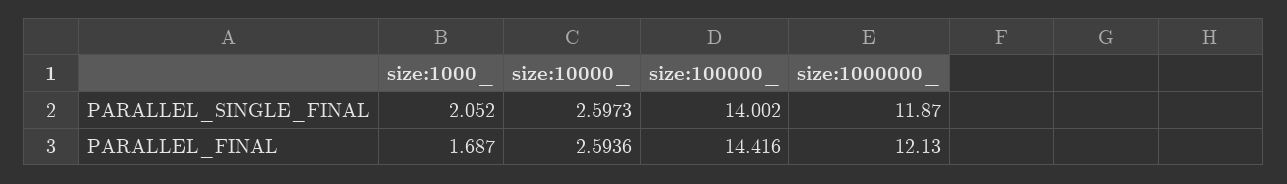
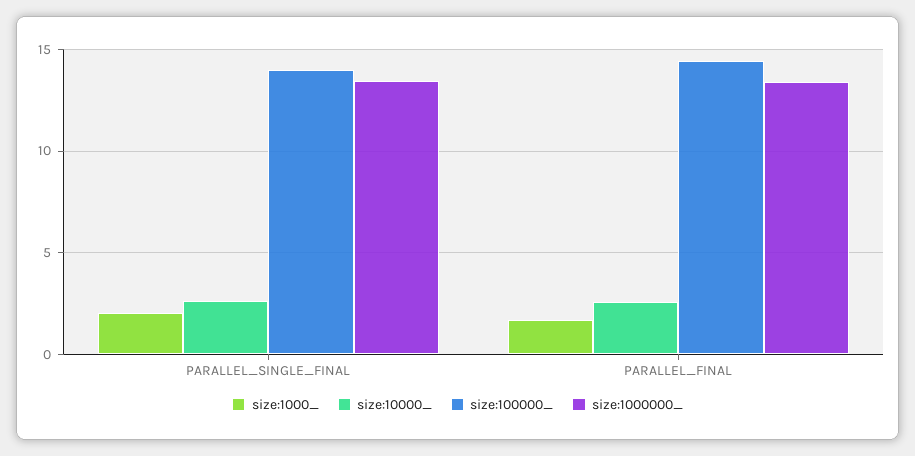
  {
    "size:1000_": {
      "PARALLEL_SINGLE_FINAL": 2.052,
      "PARALLEL_FINAL": 1.687
    },
    "size:10000_": {
      "PARALLEL_SINGLE_FINAL": 2.5973,
      "PARALLEL_FINAL": 2.5936
    },
    "size:100000_": {
      "PARALLEL_SINGLE_FINAL": 14.002,
      "PARALLEL_FINAL": 14.416
    },
    "size:1000000_": {
-     "PARALLEL_SINGLE_FINAL": 11.87,
+     "PARALLEL_SINGLE_FINAL": 13.5,
-     "PARALLEL_FINAL": 12.13
+     "PARALLEL_FINAL": 13.5
    }
  }

